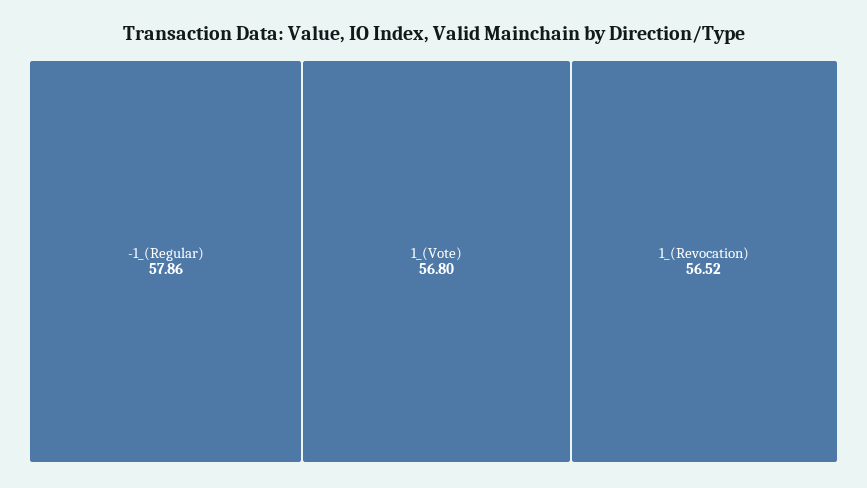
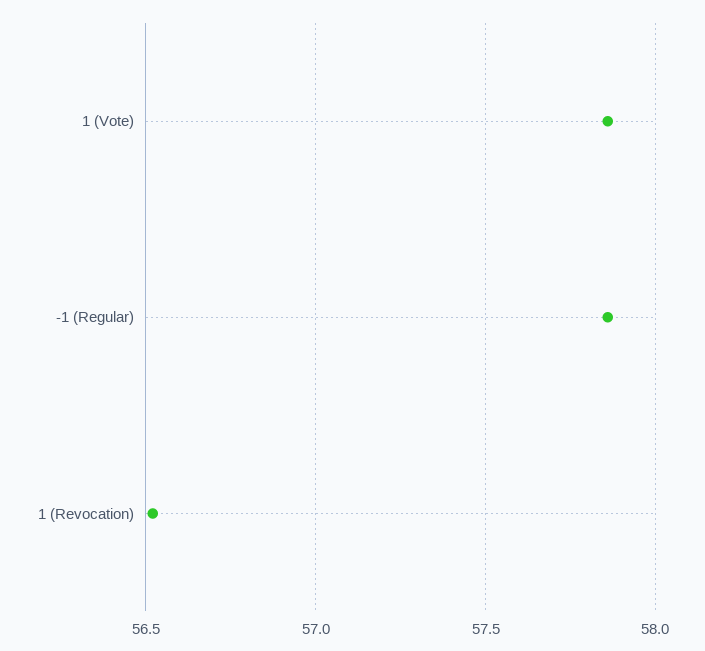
  {
    "-1_(Regular)": 57.86,
-   "1_(Vote)": 56.8,
+   "1_(Vote)": 57.85,
    "1_(Revocation)": 56.52
  }

